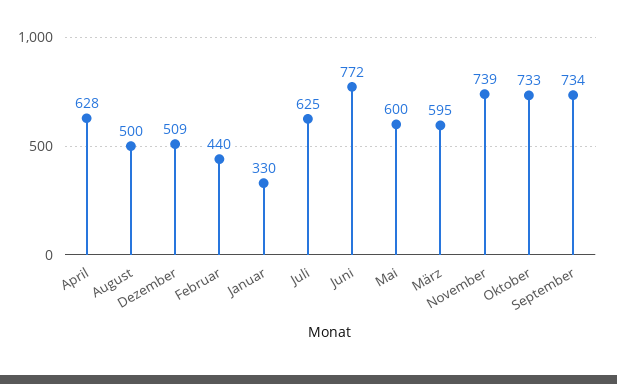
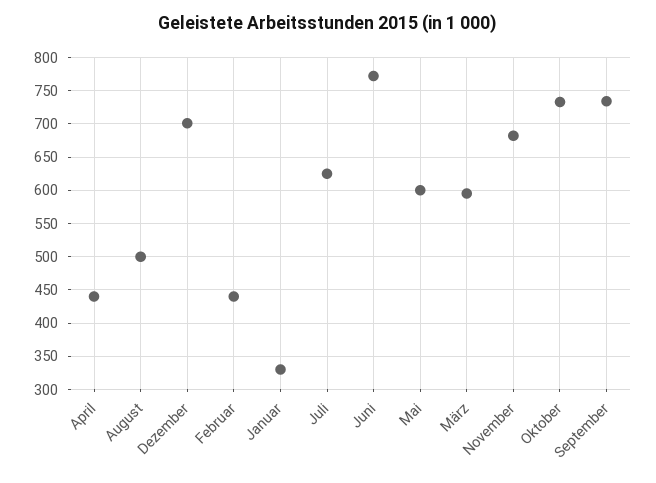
  {
-   "April": 628,
+   "April": 440,
    "August": 500,
-   "Dezember": 509,
+   "Dezember": 700,
    "Februar": 440,
    "Januar": 330,
    "Juli": 625,
    "Juni": 772,
    "Mai": 600,
    "März": 595,
-   "November": 739,
+   "November": 680,
    "Oktober": 733,
    "September": 734
  }

